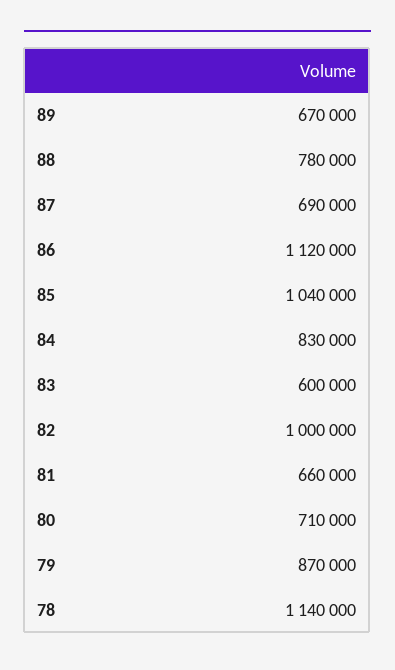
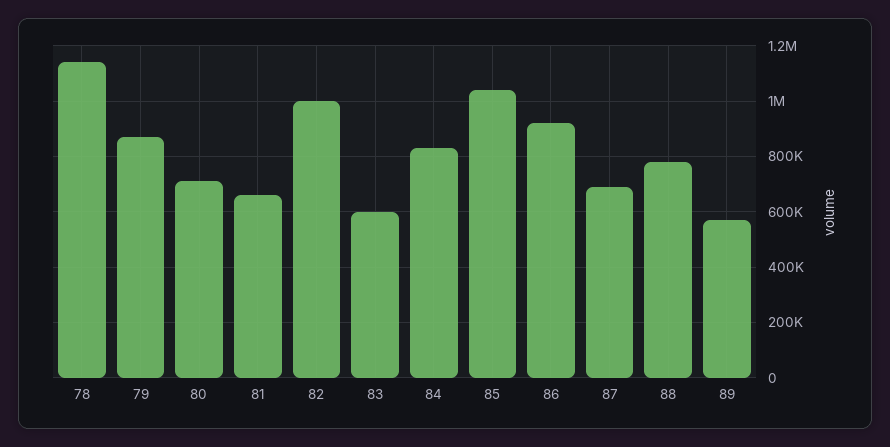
  {
-   "89": 670000,
+   "89": 575000,
    "88": 780000,
    "87": 690000,
-   "86": 1120000,
+   "86": 925000,
    "85": 1040000,
    "84": 830000,
    "83": 600000,
    "82": 1000000,
    "81": 660000,
    "80": 710000,
    "79": 870000,
    "78": 1140000
  }

